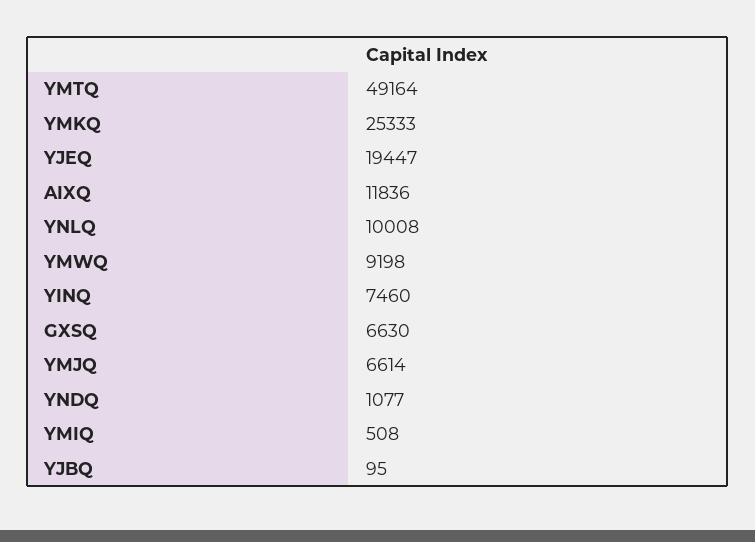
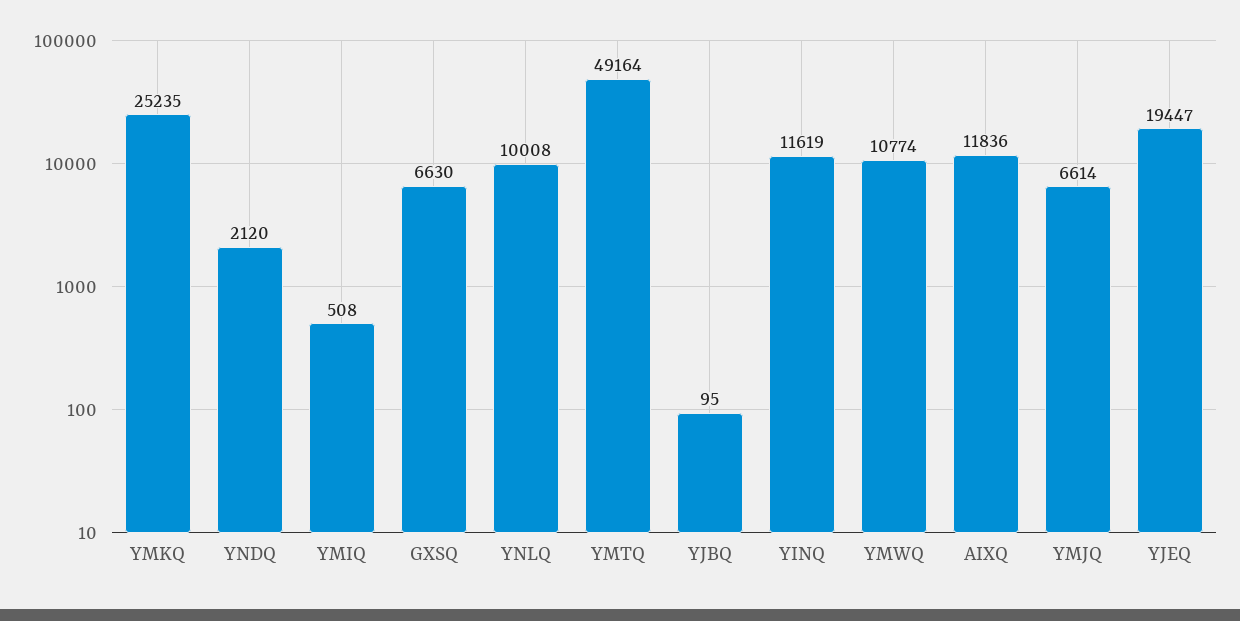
  {
    "YMTQ": 49164,
-   "YMKQ": 25333,
+   "YMKQ": 25235,
    "YJEQ": 19447,
    "AIXQ": 11836,
    "YNLQ": 10008,
-   "YMWQ": 9198,
+   "YMWQ": 10774,
-   "YINQ": 7460,
+   "YINQ": 11619,
    "GXSQ": 6630,
    "YMJQ": 6614,
-   "YNDQ": 1077,
+   "YNDQ": 2120,
    "YMIQ": 508,
    "YJBQ": 95
  }

